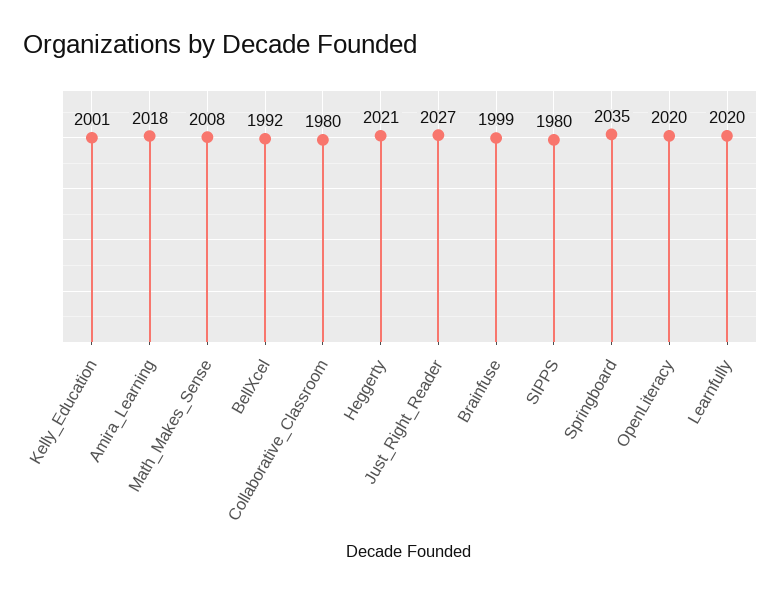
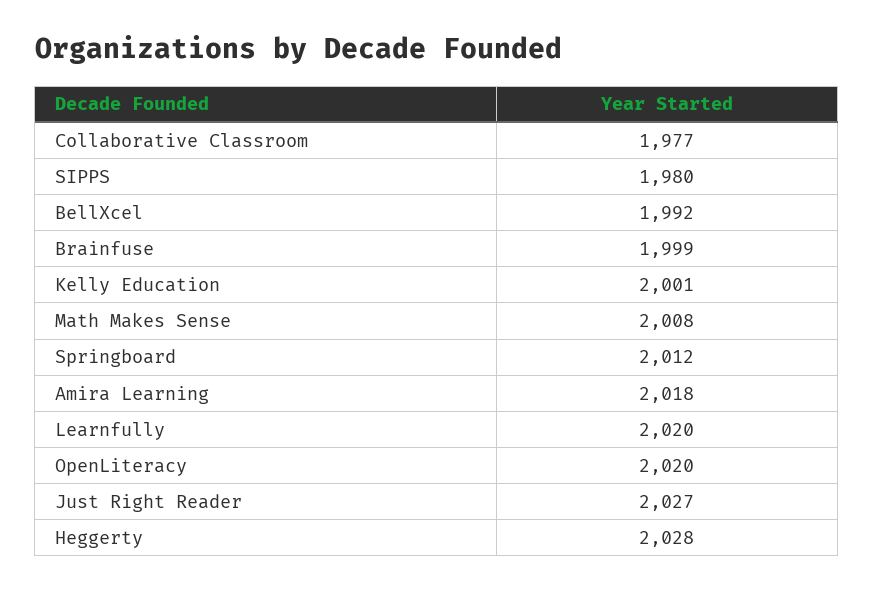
  {
    "Kelly_Education": 2001,
    "Amira_Learning": 2018,
    "Math_Makes_Sense": 2008,
    "BellXcel": 1992,
-   "Collaborative_Classroom": 1980,
+   "Collaborative_Classroom": 1977,
-   "Heggerty": 2021,
+   "Heggerty": 2028,
    "Just_Right_Reader": 2027,
    "Brainfuse": 1999,
    "SIPPS": 1980,
-   "Springboard": 2035,
+   "Springboard": 2012,
    "OpenLiteracy": 2020,
    "Learnfully": 2020
  }

